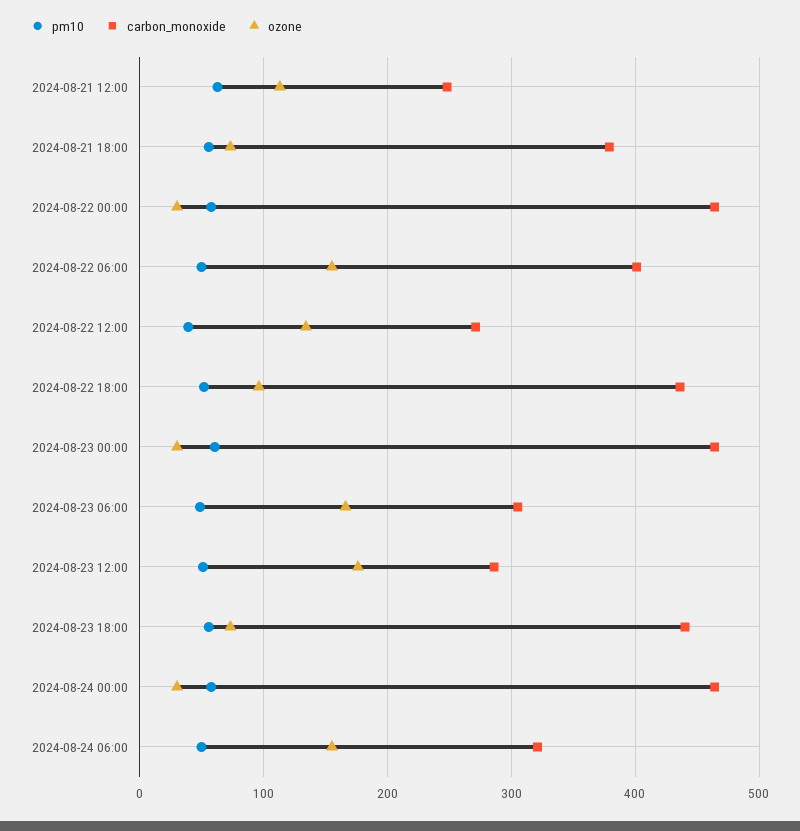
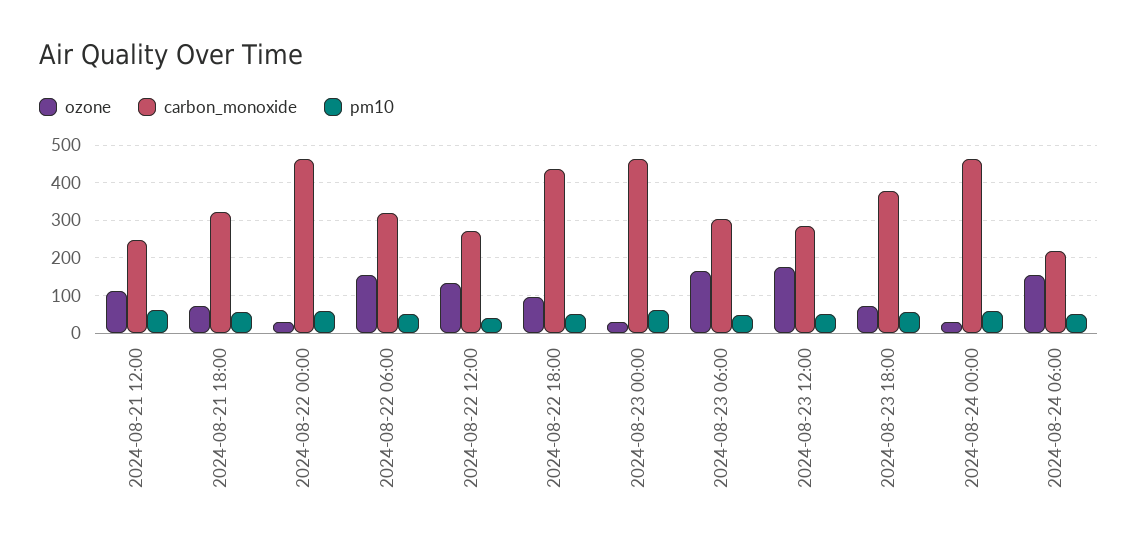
  {
    "pm10": {
      "2024-08-21 12:00": 60,
      "2024-08-21 18:00": 60,
      "2024-08-22 00:00": 60,
      "2024-08-22 06:00": 50,
      "2024-08-22 12:00": 40,
      "2024-08-22 18:00": 50,
      "2024-08-23 00:00": 60,
      "2024-08-23 06:00": 50,
      "2024-08-23 12:00": 50,
      "2024-08-23 18:00": 60,
      "2024-08-24 00:00": 60,
      "2024-08-24 06:00": 50
    },
    "carbon_monoxide": {
      "2024-08-21 12:00": 250,
-     "2024-08-21 18:00": 380,
+     "2024-08-21 18:00": 320,
      "2024-08-22 00:00": 460,
-     "2024-08-22 06:00": 400,
+     "2024-08-22 06:00": 320,
      "2024-08-22 12:00": 270,
      "2024-08-22 18:00": 440,
      "2024-08-23 00:00": 460,
      "2024-08-23 06:00": 310,
      "2024-08-23 12:00": 290,
-     "2024-08-23 18:00": 440,
+     "2024-08-23 18:00": 380,
      "2024-08-24 00:00": 460,
-     "2024-08-24 06:00": 320
+     "2024-08-24 06:00": 220
    },
    "ozone": {
      "2024-08-21 12:00": 110,
      "2024-08-21 18:00": 70,
      "2024-08-22 00:00": 30,
      "2024-08-22 06:00": 160,
      "2024-08-22 12:00": 130,
      "2024-08-22 18:00": 100,
      "2024-08-23 00:00": 30,
      "2024-08-23 06:00": 170,
      "2024-08-23 12:00": 180,
      "2024-08-23 18:00": 70,
      "2024-08-24 00:00": 30,
      "2024-08-24 06:00": 160
    }
  }

